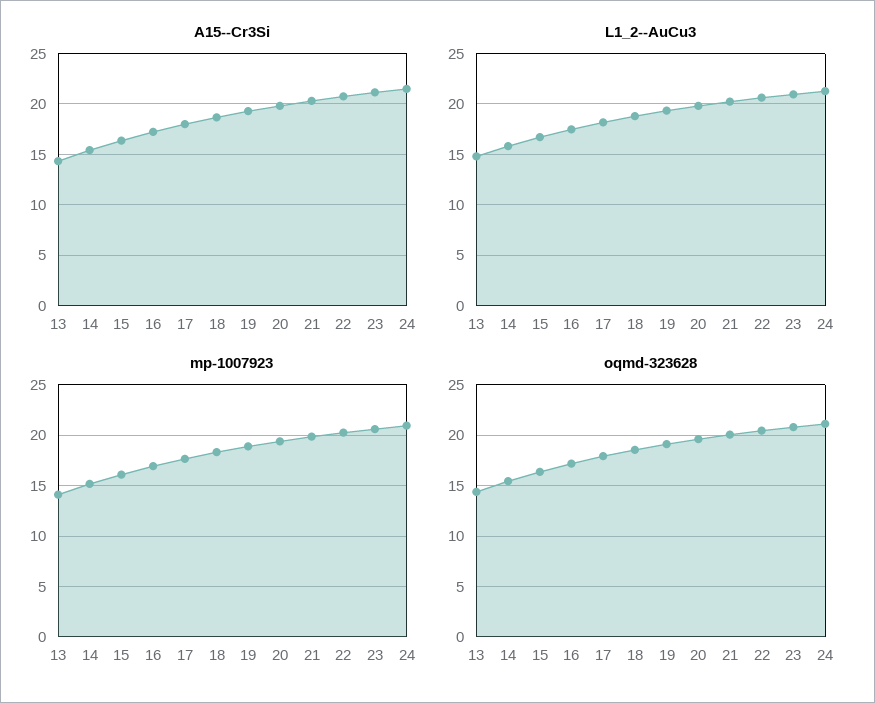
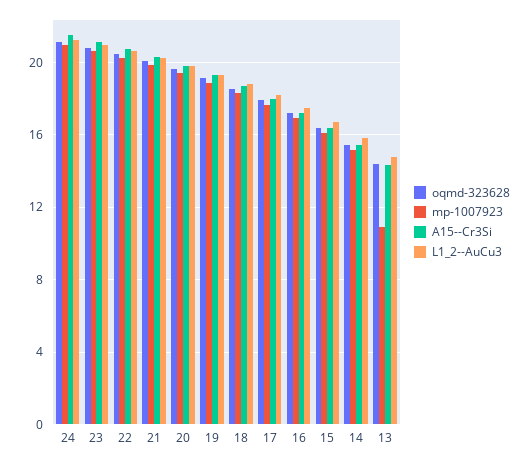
  {
    "A15--Cr3Si": {
      "13": 14.5,
      "14": 15.5,
      "15": 16.5,
      "16": 17,
      "17": 18,
      "18": 18.5,
      "19": 19.5,
      "20": 20,
      "21": 20.5,
      "22": 20.5,
      "23": 21,
      "24": 21.5
    },
    "L1_2--AuCu3": {
      "13": 15,
      "14": 16,
      "15": 16.5,
      "16": 17.5,
      "17": 18,
      "18": 19,
      "19": 19.5,
      "20": 20,
      "21": 20,
      "22": 20.5,
      "23": 21,
      "24": 21.5
    },
    "mp-1007923": {
-     "13": 14,
+     "13": 11,
      "14": 15,
      "15": 16,
      "16": 17,
      "17": 17.5,
      "18": 18.5,
      "19": 19,
      "20": 19.5,
      "21": 20,
      "22": 20.5,
      "23": 20.5,
      "24": 21
    },
    "oqmd-323628": {
      "13": 14.5,
      "14": 15.5,
      "15": 16.5,
      "16": 17,
      "17": 18,
      "18": 18.5,
      "19": 19,
      "20": 19.5,
      "21": 20,
      "22": 20.5,
      "23": 21,
      "24": 21
    }
  }

